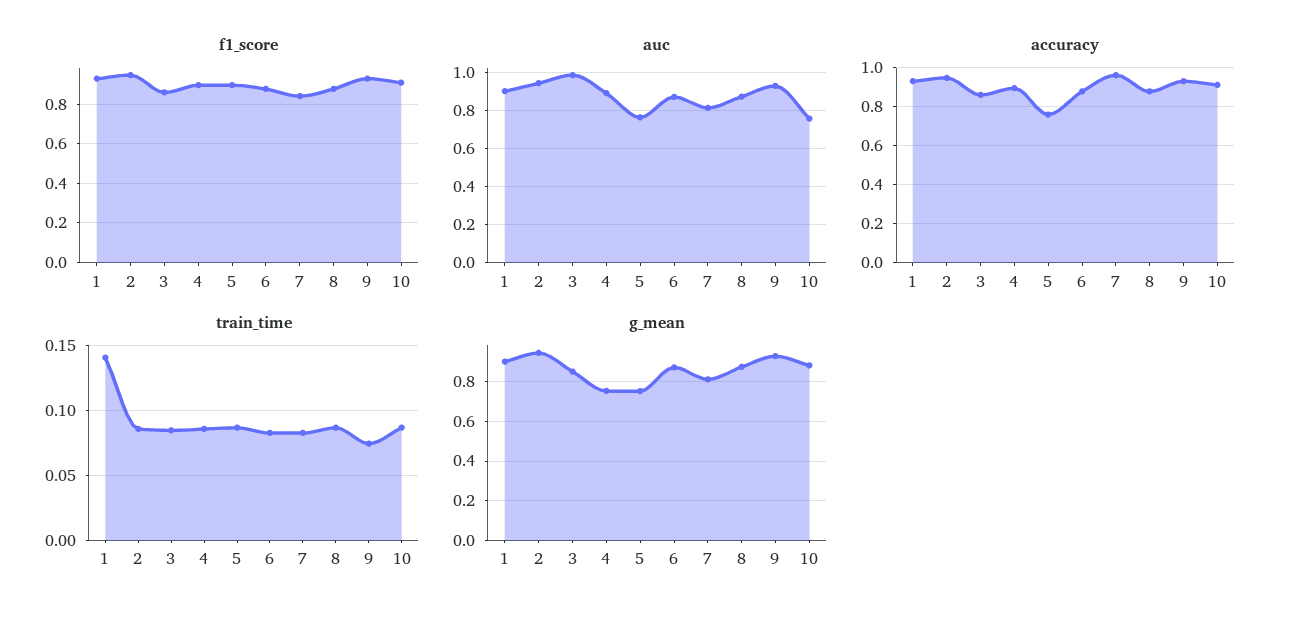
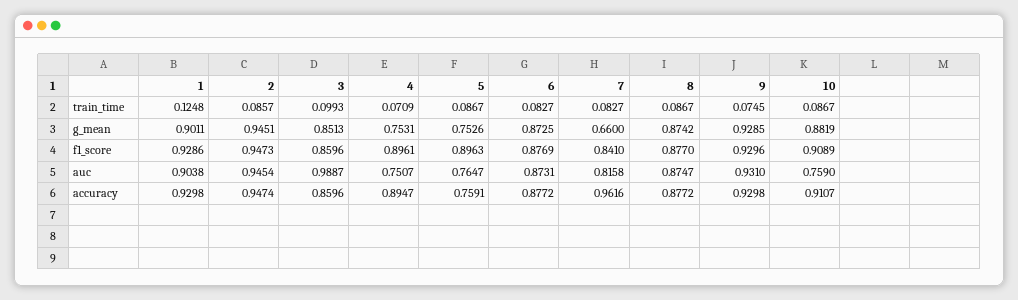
  {
    "f1_score": {
      "1": 0.9286,
      "2": 0.9473,
      "3": 0.8596,
      "4": 0.8961,
      "5": 0.8963,
      "6": 0.8769,
      "7": 0.841,
      "8": 0.877,
      "9": 0.9296,
      "10": 0.9089
    },
    "auc": {
      "1": 0.9038,
      "2": 0.9454,
      "3": 0.9887,
-     "4": 0.9,
+     "4": 0.7507,
      "5": 0.7647,
      "6": 0.8731,
      "7": 0.8158,
      "8": 0.8747,
      "9": 0.931,
      "10": 0.759
    },
    "accuracy": {
      "1": 0.9298,
      "2": 0.9474,
      "3": 0.8596,
      "4": 0.8947,
      "5": 0.7591,
      "6": 0.8772,
      "7": 0.9616,
      "8": 0.8772,
      "9": 0.9298,
      "10": 0.9107
    },
    "train_time": {
-     "1": 0.14,
+     "1": 0.1248,
      "2": 0.0857,
-     "3": 0.085,
+     "3": 0.0993,
-     "4": 0.085,
+     "4": 0.0709,
      "5": 0.0867,
      "6": 0.0827,
      "7": 0.0827,
      "8": 0.0867,
      "9": 0.0745,
      "10": 0.0867
    },
    "g_mean": {
      "1": 0.9011,
      "2": 0.9451,
      "3": 0.8513,
      "4": 0.7531,
      "5": 0.7526,
      "6": 0.8725,
-     "7": 0.8,
+     "7": 0.66,
      "8": 0.8742,
      "9": 0.9285,
      "10": 0.8819
    }
  }

